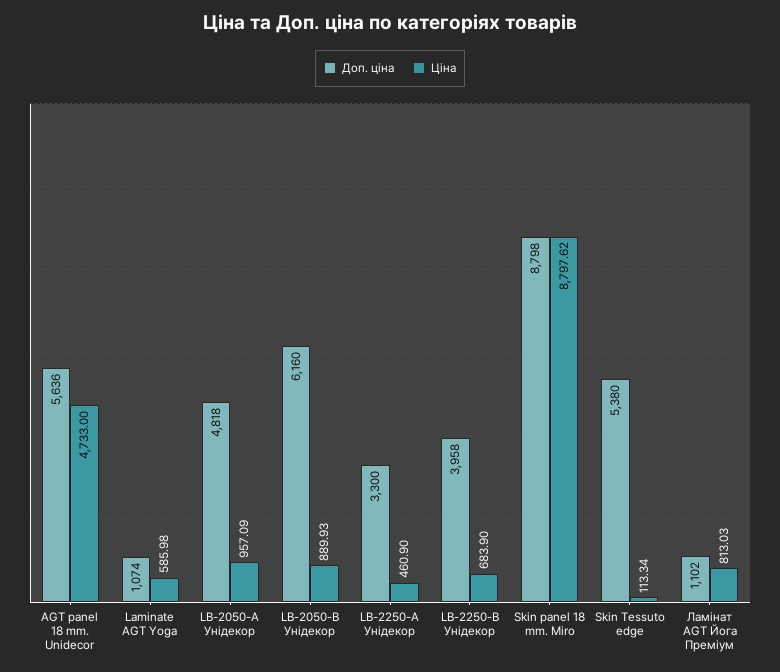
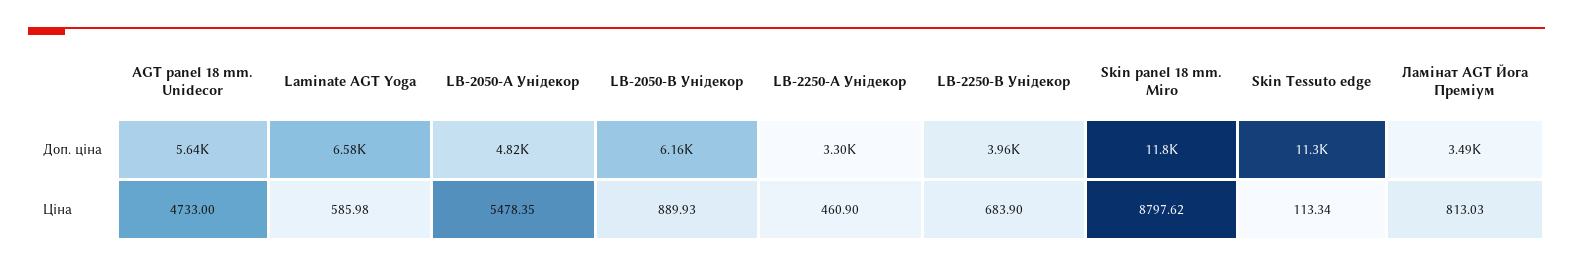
  {
    "Доп. ціна": {
      "AGT panel 18 mm. Unidecor": 5636,
-     "Laminate AGT Yoga": 1074,
+     "Laminate AGT Yoga": 6580,
      "LB-2050-А Унідекор": 4818,
      "LB-2050-В Унідекор": 6160,
      "LB-2250-А Унідекор": 3300,
      "LB-2250-В Унідекор": 3958,
-     "Skin panel 18 mm. Miro": 8798,
+     "Skin panel 18 mm. Miro": 11800,
-     "Skin Tessuto edge": 5380,
+     "Skin Tessuto edge": 11300,
-     "Ламінат AGT Йога Преміум": 1102
+     "Ламінат AGT Йога Преміум": 3490
    },
    "Ціна": {
      "AGT panel 18 mm. Unidecor": 4733,
      "Laminate AGT Yoga": 585.98,
-     "LB-2050-А Унідекор": 957.09,
+     "LB-2050-А Унідекор": 5478.35,
      "LB-2050-В Унідекор": 889.93,
      "LB-2250-А Унідекор": 460.9,
      "LB-2250-В Унідекор": 683.9,
      "Skin panel 18 mm. Miro": 8797.62,
      "Skin Tessuto edge": 113.34,
      "Ламінат AGT Йога Преміум": 813.03
    }
  }

